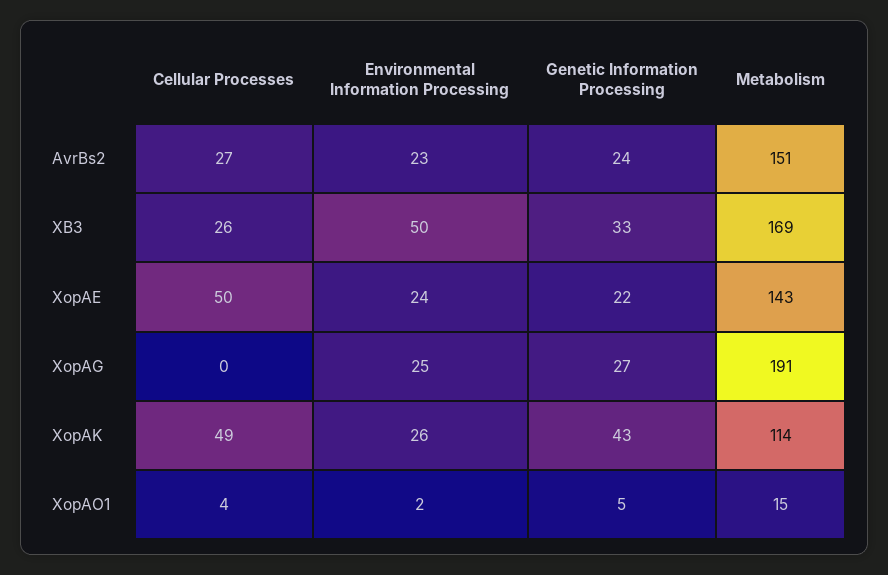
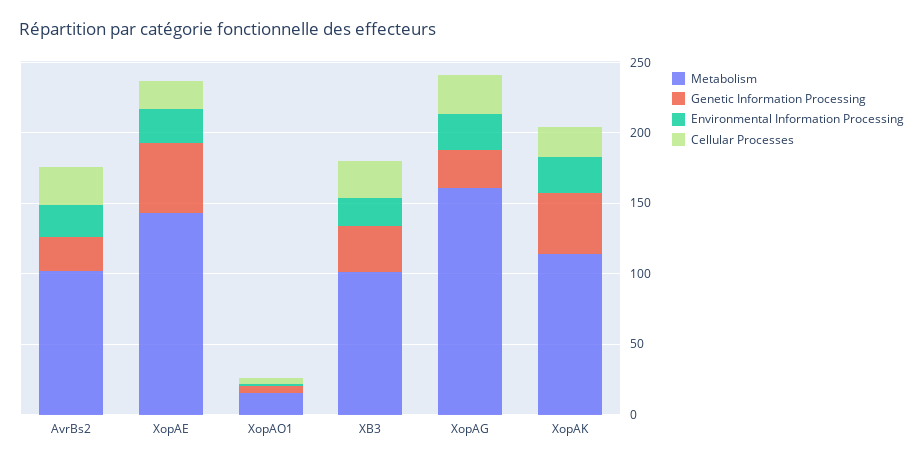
  {
    "Cellular Processes": {
      "AvrBs2": 27,
      "XB3": 26,
-     "XopAE": 50,
+     "XopAE": 20,
-     "XopAG": 0,
+     "XopAG": 30,
-     "XopAK": 49,
+     "XopAK": 20,
      "XopAO1": 4
    },
    "Environmental Information Processing": {
      "AvrBs2": 23,
-     "XB3": 50,
+     "XB3": 20,
      "XopAE": 24,
      "XopAG": 25,
      "XopAK": 26,
      "XopAO1": 2
    },
    "Genetic Information Processing": {
      "AvrBs2": 24,
      "XB3": 33,
-     "XopAE": 22,
+     "XopAE": 50,
      "XopAG": 27,
      "XopAK": 43,
      "XopAO1": 5
    },
    "Metabolism": {
-     "AvrBs2": 151,
+     "AvrBs2": 100,
-     "XB3": 169,
+     "XB3": 100,
      "XopAE": 143,
-     "XopAG": 191,
+     "XopAG": 160,
      "XopAK": 114,
      "XopAO1": 15
    }
  }

